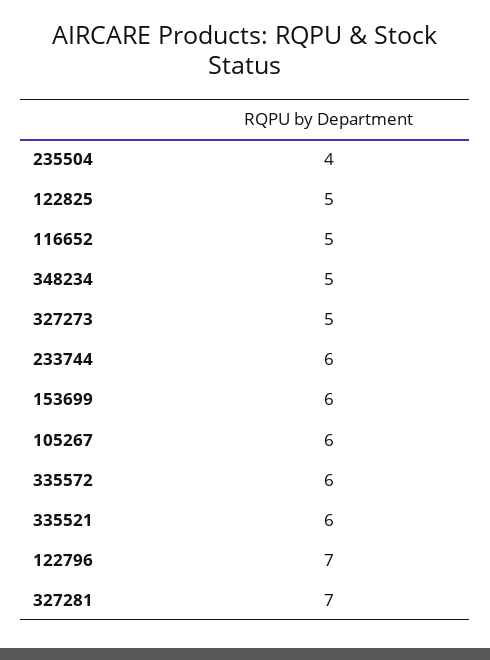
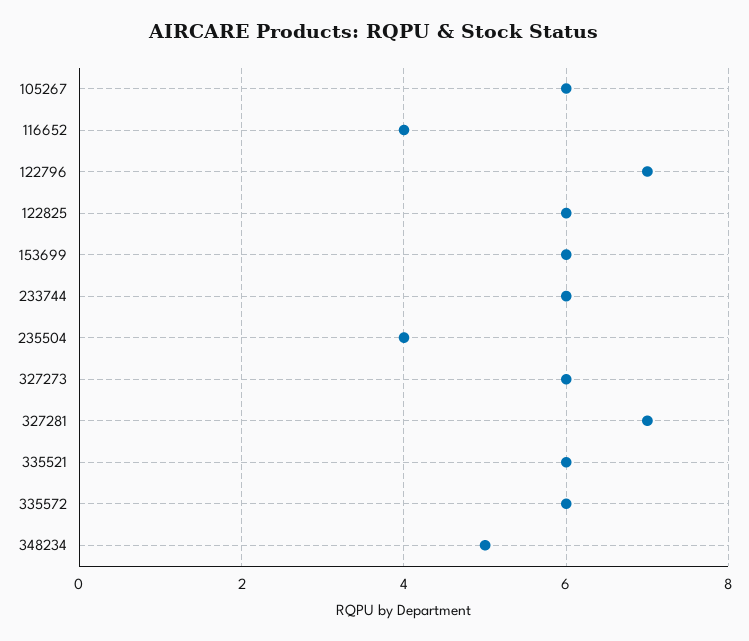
  {
    "235504": 4,
-   "122825": 5,
+   "122825": 6,
-   "116652": 5,
+   "116652": 4,
    "348234": 5,
-   "327273": 5,
+   "327273": 6,
    "233744": 6,
    "153699": 6,
    "105267": 6,
    "335572": 6,
    "335521": 6,
    "122796": 7,
    "327281": 7
  }

